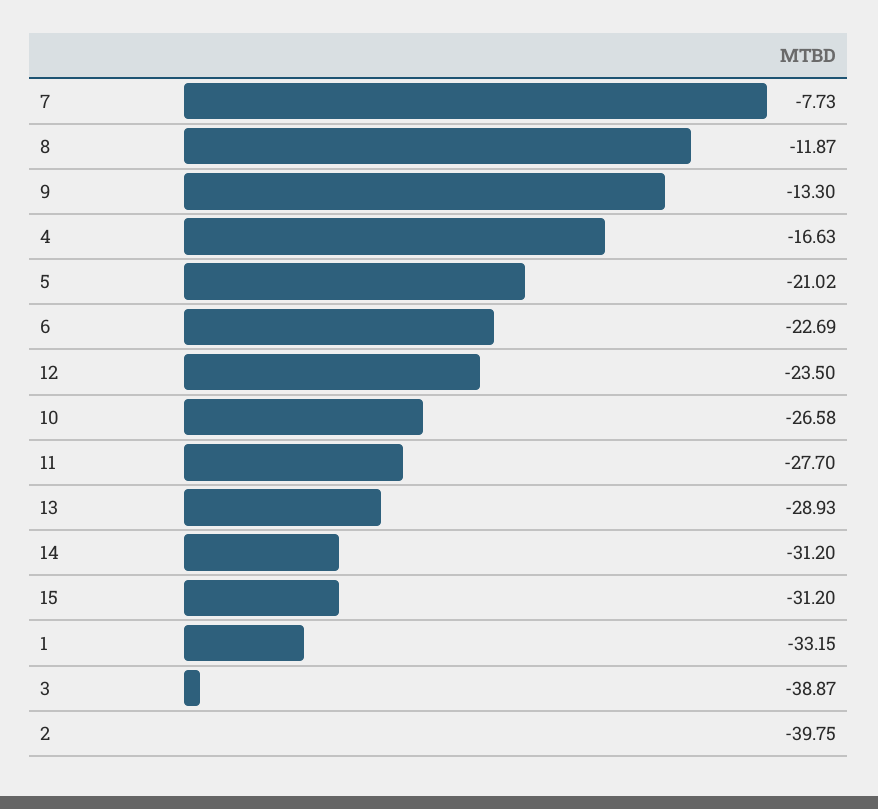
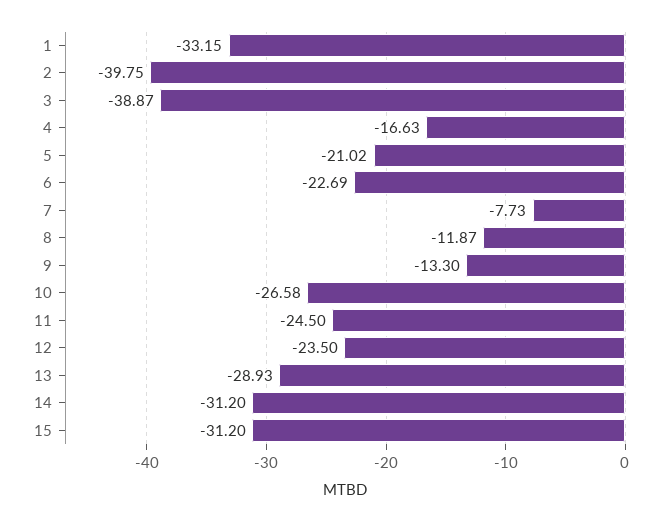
  {
    "7": -7.73,
    "8": -11.87,
    "9": -13.3,
    "4": -16.63,
    "5": -21.02,
    "6": -22.69,
    "12": -23.5,
    "10": -26.58,
-   "11": -27.7,
+   "11": -24.5,
    "13": -28.93,
    "14": -31.2,
    "15": -31.2,
    "1": -33.15,
    "3": -38.87,
    "2": -39.75
  }

